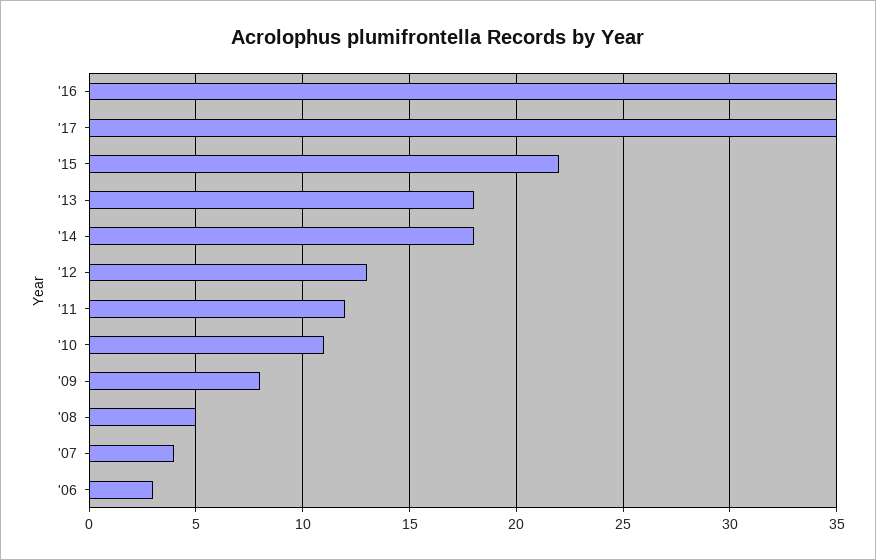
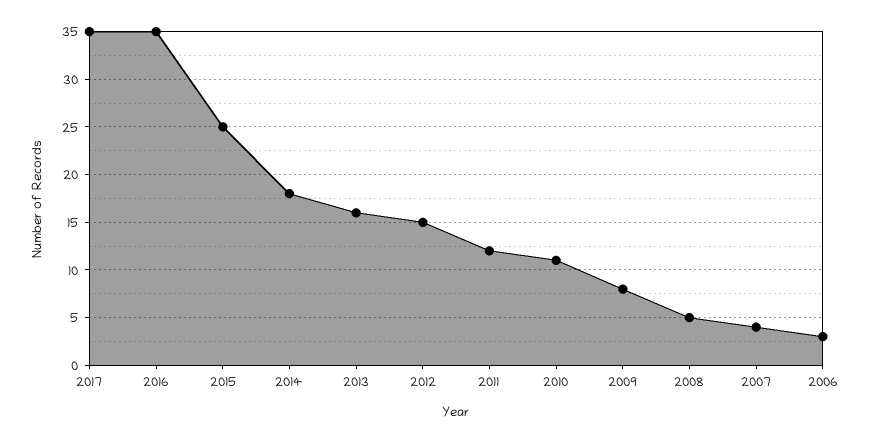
  {
    "'16": 35,
    "'17": 35,
-   "'15": 22,
+   "'15": 25,
-   "'13": 18,
+   "'13": 16,
    "'14": 18,
-   "'12": 13,
+   "'12": 15,
    "'11": 12,
    "'10": 11,
    "'09": 8,
    "'08": 5,
    "'07": 4,
    "'06": 3
  }

